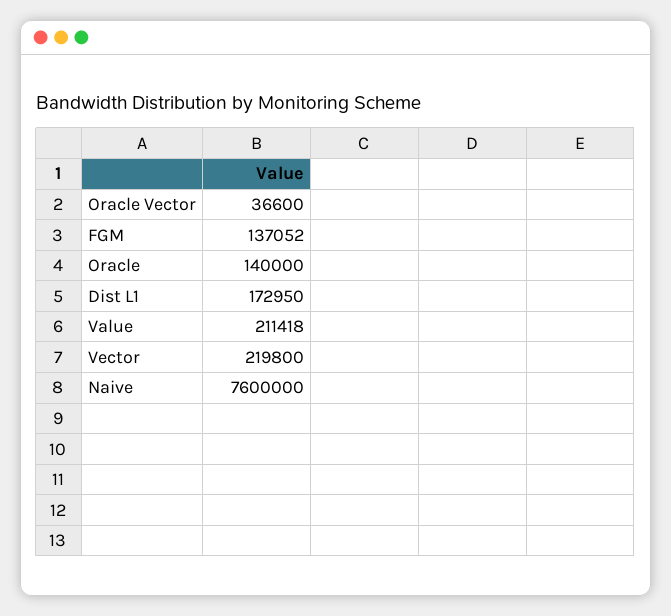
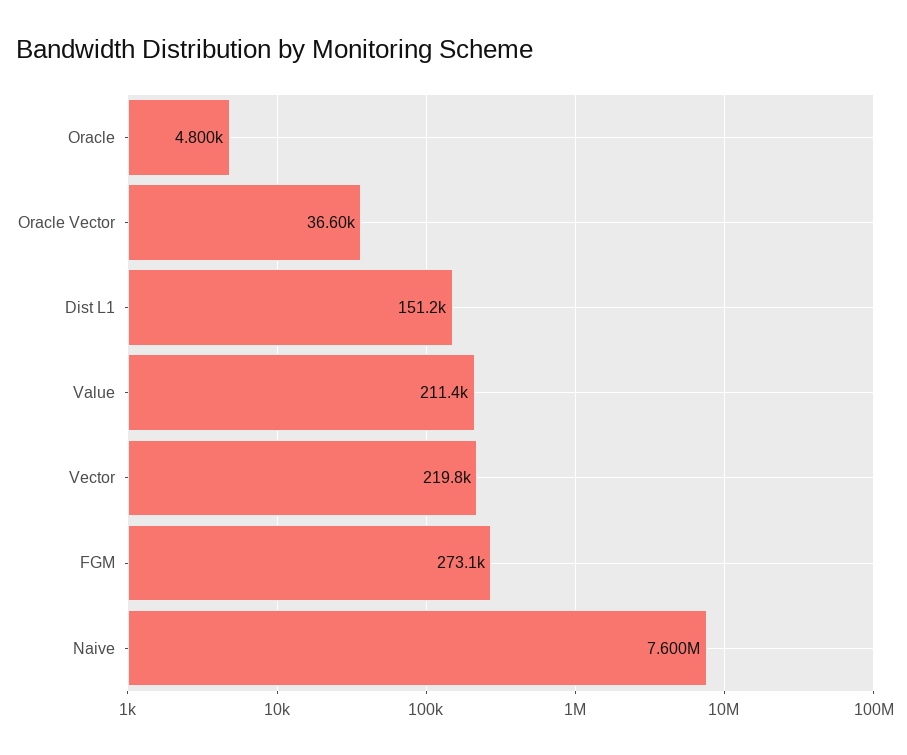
  {
    "Oracle Vector": 36600,
-   "FGM": 137052,
+   "FGM": 273100,
-   "Oracle": 140000,
+   "Oracle": 4800,
-   "Dist L1": 172950,
+   "Dist L1": 151200,
    "Value": 211418,
    "Vector": 219800,
    "Naive": 7600000
  }

